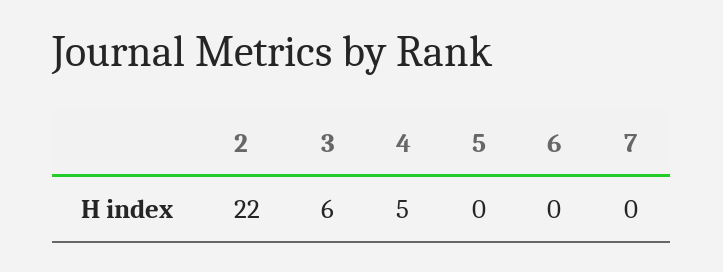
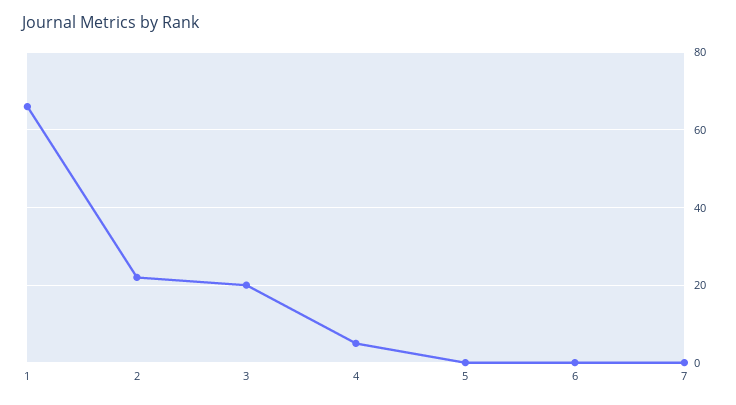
  {
    "2": 22,
-   "3": 6,
+   "3": 20,
    "4": 5,
    "5": 0,
    "6": 0,
-   "7": 0
+   "7": 0,
+   "1": 65
  }

